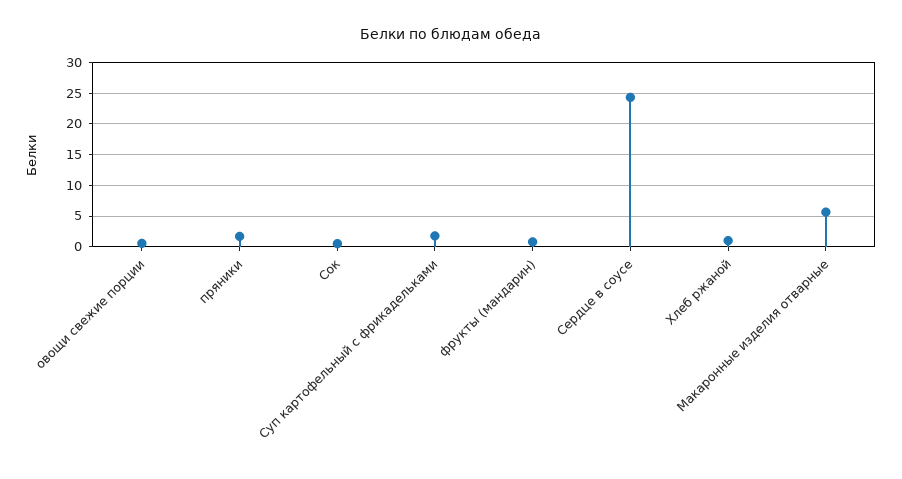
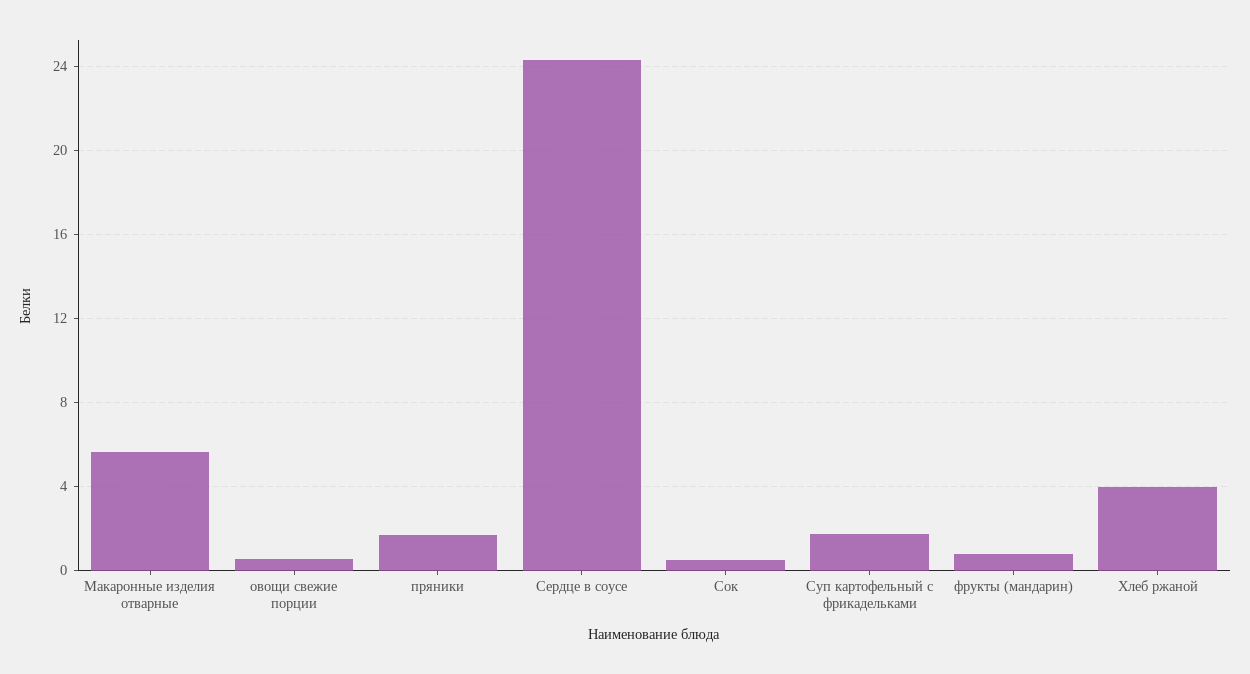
  {
    "овощи свежие порции": 0.5,
    "пряники": 1.5,
    "Сок": 0.5,
    "Суп картофельный с фрикадельками": 2,
    "фрукты (мандарин)": 1,
    "Сердце в соусе": 24.5,
-   "Хлеб ржаной": 1,
+   "Хлеб ржаной": 4,
    "Макаронные изделия отварные": 5.5
  }

